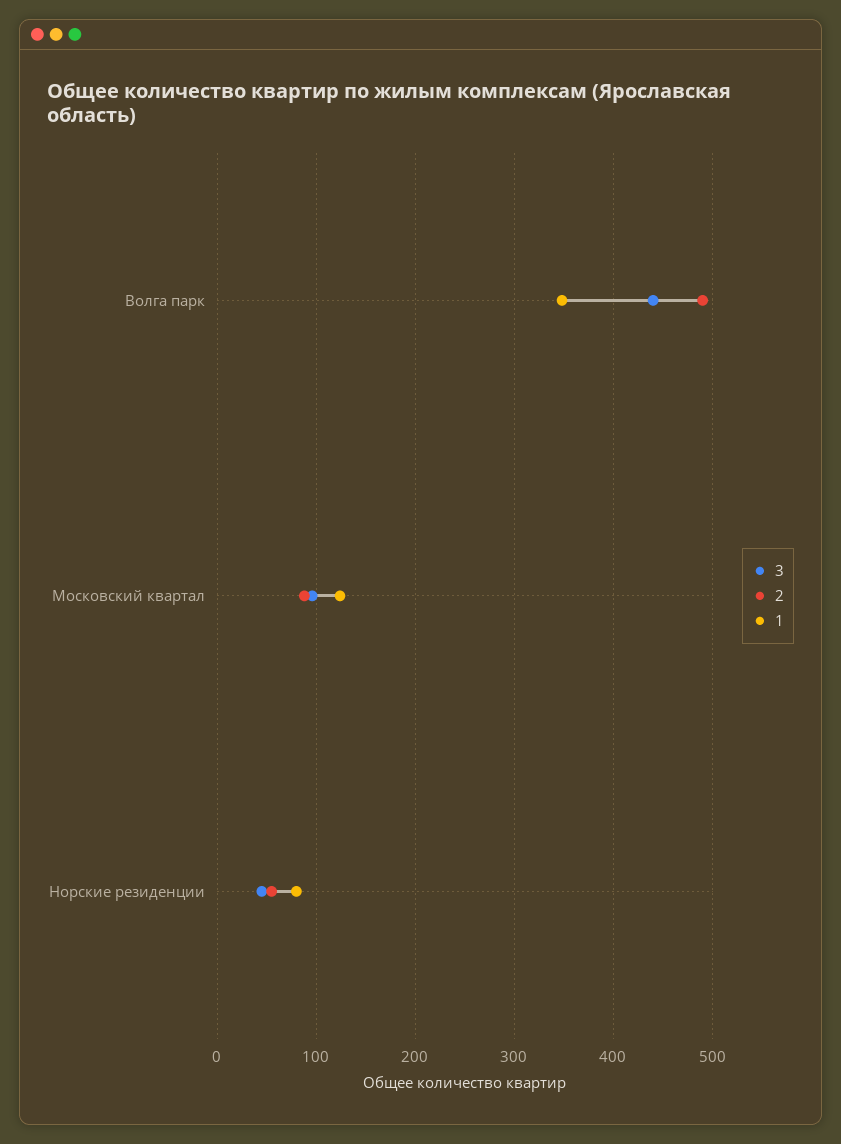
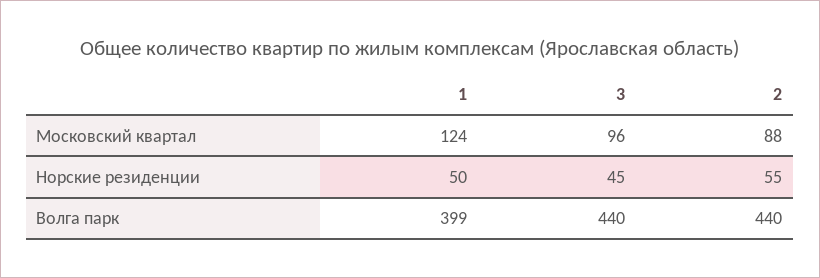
  {
    "3": {
      "Волга парк": 440,
      "Московский квартал": 96,
      "Норские резиденции": 45
    },
    "2": {
-     "Волга парк": 490,
+     "Волга парк": 440,
      "Московский квартал": 88,
      "Норские резиденции": 55
    },
    "1": {
-     "Волга парк": 350,
+     "Волга парк": 399,
      "Московский квартал": 124,
-     "Норские резиденции": 80
+     "Норские резиденции": 50
    }
  }

